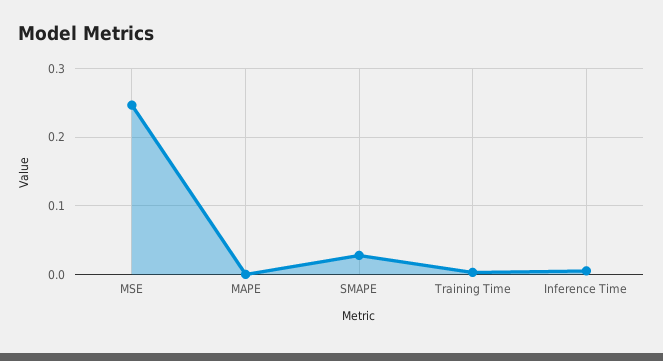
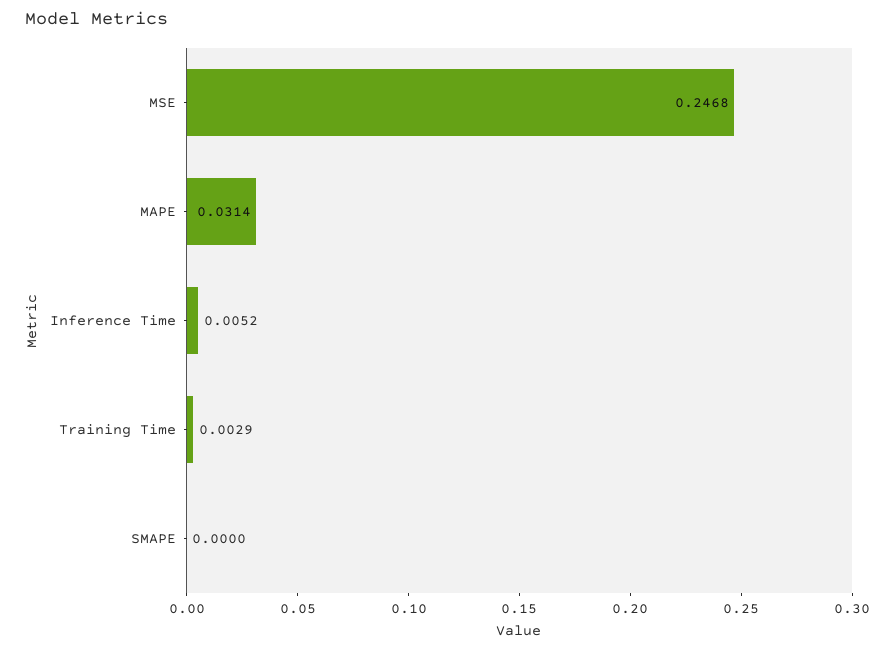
  {
    "MSE": 0.2468,
-   "MAPE": 0,
+   "MAPE": 0.0314,
-   "SMAPE": 0.03,
+   "SMAPE": 0,
    "Training Time": 0.0029,
    "Inference Time": 0.0052
  }

